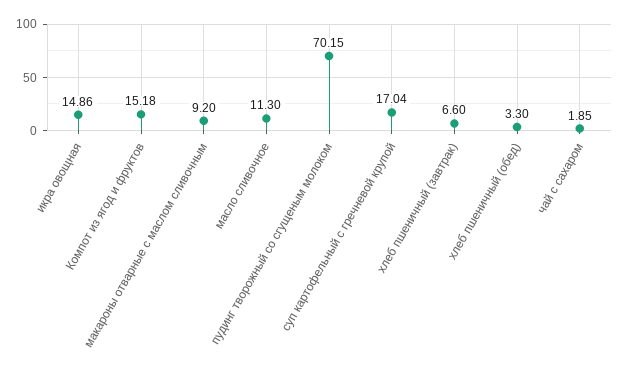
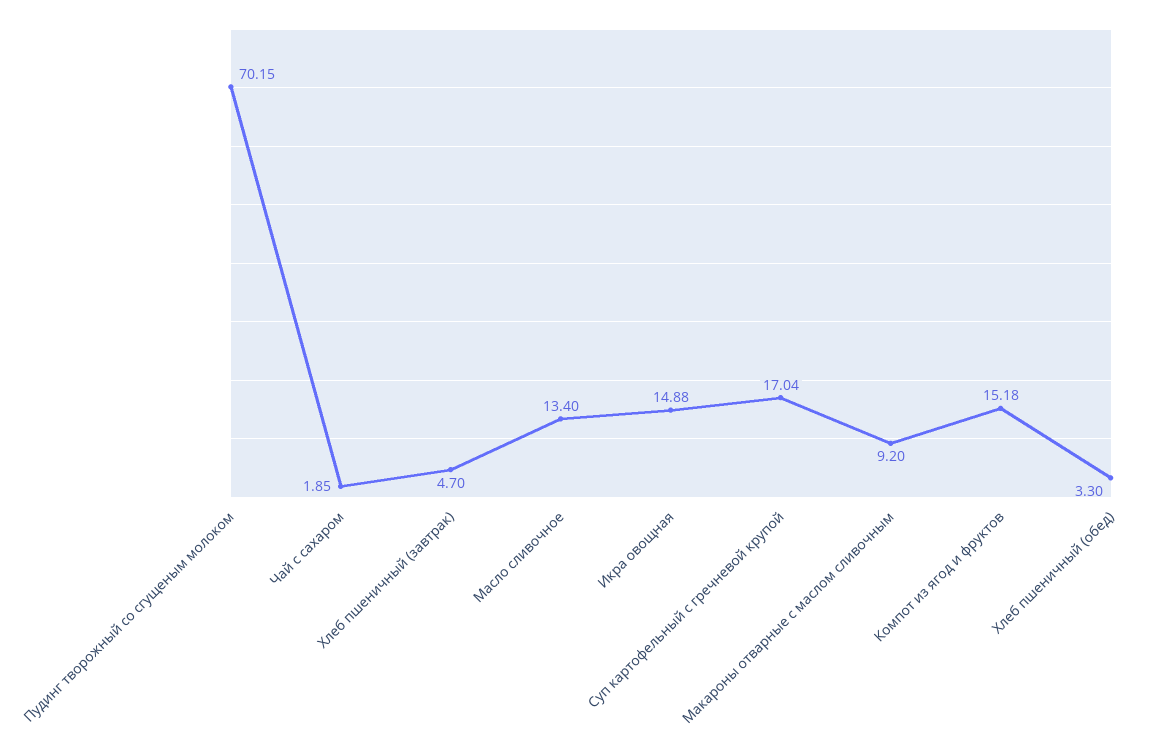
  {
-   "икра овощная": 14.86,
+   "икра овощная": 14.88,
    "Компот из ягод и фруктов": 15.18,
    "макароны отварные с маслом сливочным": 9.2,
-   "масло сливочное": 11.3,
+   "масло сливочное": 13.4,
    "пудинг творожный со сгущеным молоком": 70.15,
    "суп картофельный с гречневой крупой": 17.04,
-   "хлеб пшеничный (завтрак)": 6.6,
+   "хлеб пшеничный (завтрак)": 4.7,
    "хлеб пшеничный (обед)": 3.3,
    "чай с сахаром": 1.85
  }

